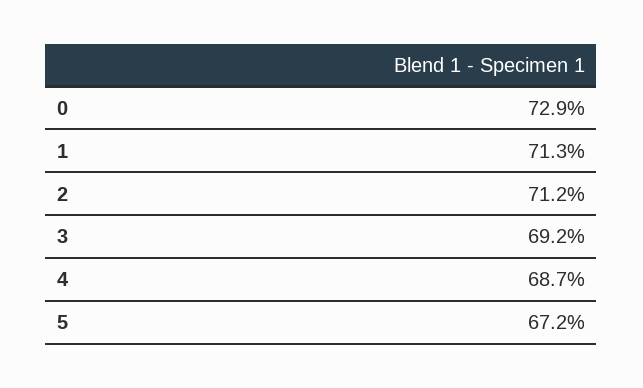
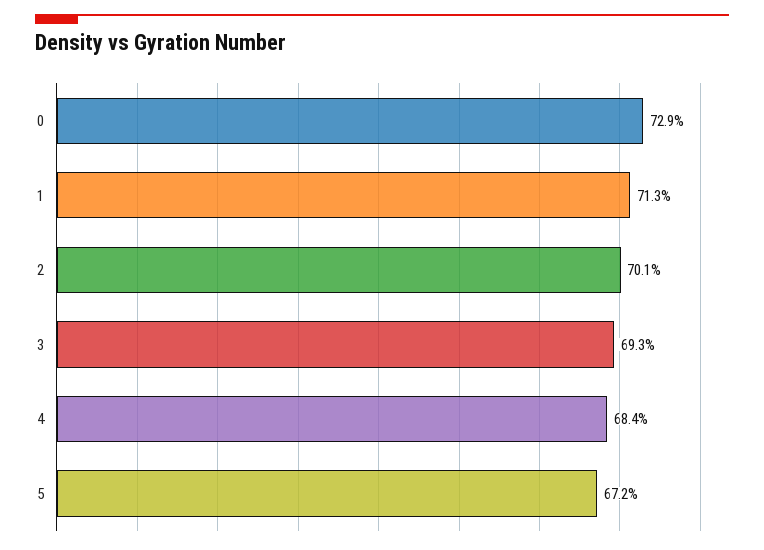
  {
    "0": 72.9,
    "1": 71.3,
-   "2": 71.2,
+   "2": 70.1,
-   "3": 69.2,
+   "3": 69.3,
-   "4": 68.7,
+   "4": 68.4,
    "5": 67.2
  }

